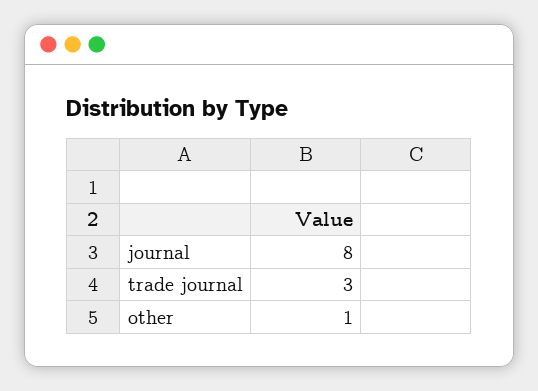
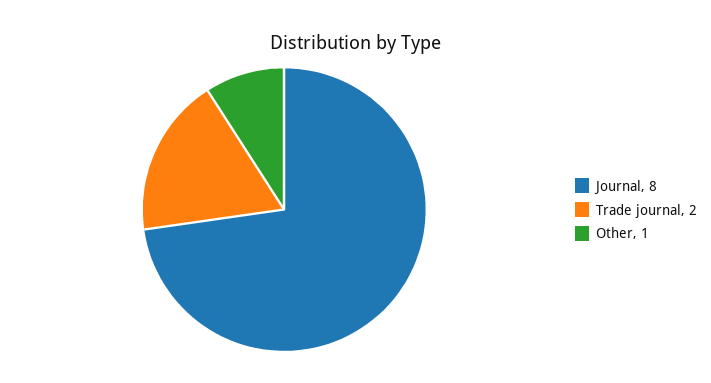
  {
    "journal": 8,
-   "trade journal": 3,
+   "trade journal": 2,
    "other": 1
  }

